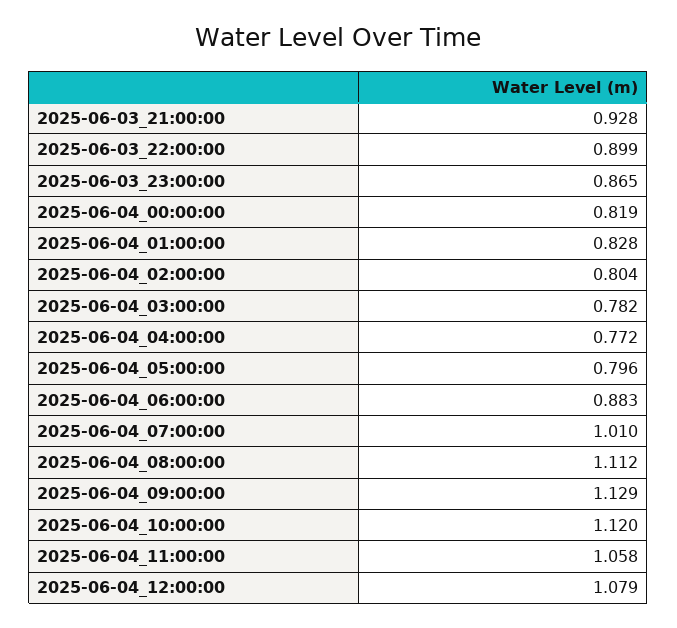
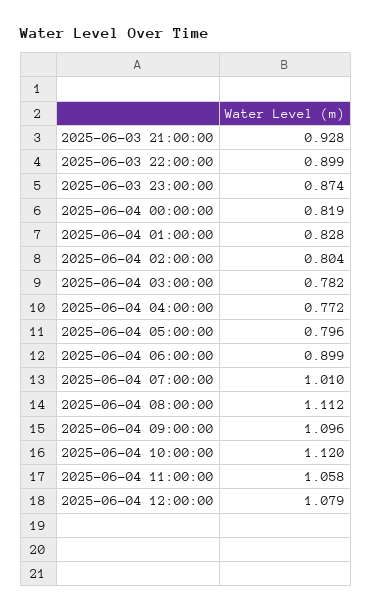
  {
    "2025-06-03_21:00:00": 0.928,
    "2025-06-03_22:00:00": 0.899,
-   "2025-06-03_23:00:00": 0.865,
+   "2025-06-03_23:00:00": 0.874,
    "2025-06-04_00:00:00": 0.819,
    "2025-06-04_01:00:00": 0.828,
    "2025-06-04_02:00:00": 0.804,
    "2025-06-04_03:00:00": 0.782,
    "2025-06-04_04:00:00": 0.772,
    "2025-06-04_05:00:00": 0.796,
-   "2025-06-04_06:00:00": 0.883,
+   "2025-06-04_06:00:00": 0.899,
    "2025-06-04_07:00:00": 1.01,
    "2025-06-04_08:00:00": 1.112,
-   "2025-06-04_09:00:00": 1.129,
+   "2025-06-04_09:00:00": 1.096,
    "2025-06-04_10:00:00": 1.12,
    "2025-06-04_11:00:00": 1.058,
    "2025-06-04_12:00:00": 1.079
  }

